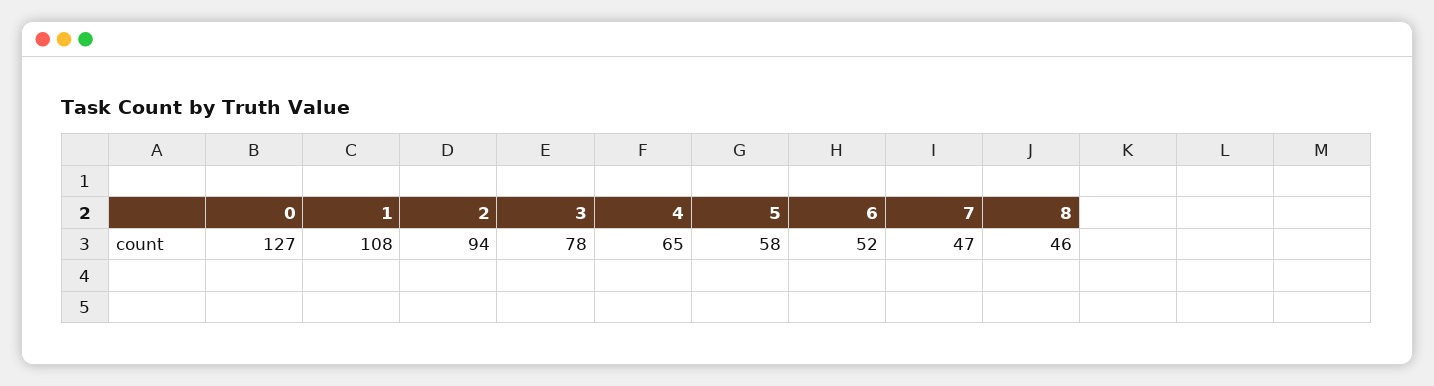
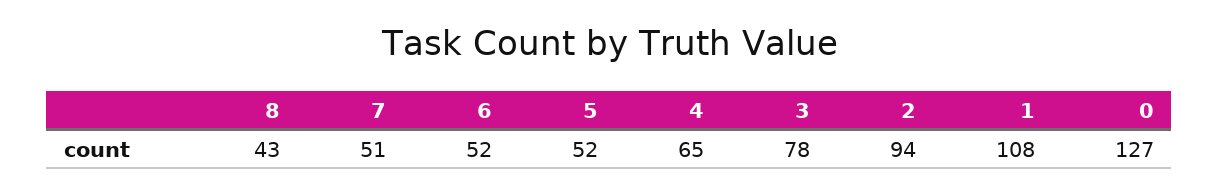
  {
    "0": 127,
    "1": 108,
    "2": 94,
    "3": 78,
    "4": 65,
-   "5": 58,
+   "5": 52,
    "6": 52,
-   "7": 47,
+   "7": 51,
-   "8": 46
+   "8": 43
  }

